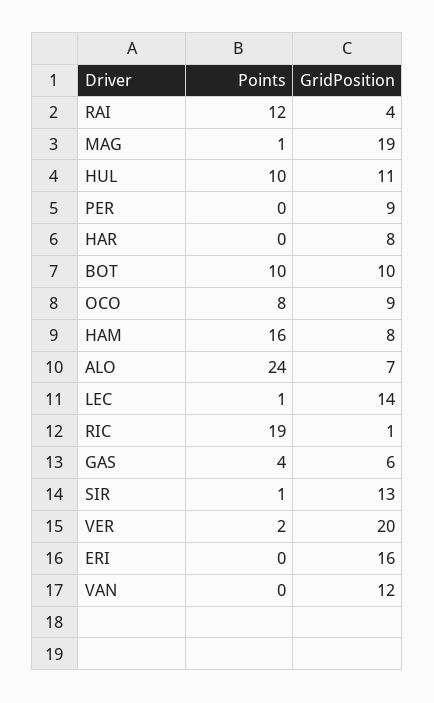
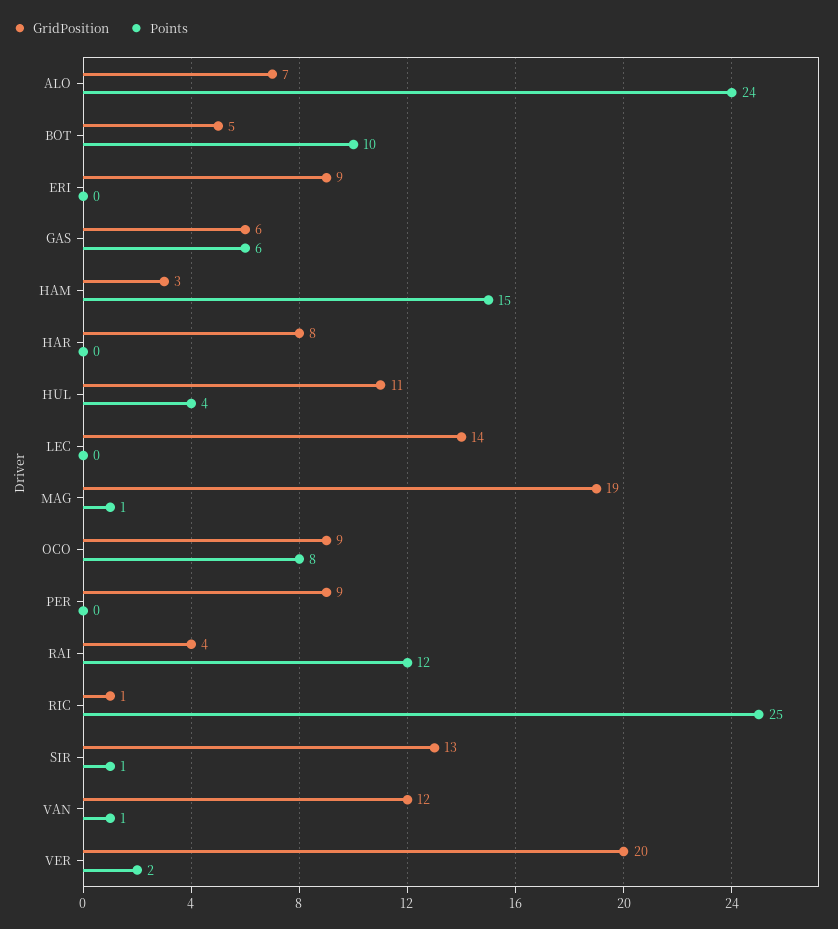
  {
    "Points": {
      "RAI": 12,
      "MAG": 1,
-     "HUL": 10,
+     "HUL": 4,
      "PER": 0,
      "HAR": 0,
      "BOT": 10,
      "OCO": 8,
-     "HAM": 16,
+     "HAM": 15,
      "ALO": 24,
-     "LEC": 1,
+     "LEC": 0,
-     "RIC": 19,
+     "RIC": 25,
-     "GAS": 4,
+     "GAS": 6,
      "SIR": 1,
      "VER": 2,
      "ERI": 0,
-     "VAN": 0
+     "VAN": 1
    },
    "GridPosition": {
      "RAI": 4,
      "MAG": 19,
      "HUL": 11,
      "PER": 9,
      "HAR": 8,
-     "BOT": 10,
+     "BOT": 5,
      "OCO": 9,
-     "HAM": 8,
+     "HAM": 3,
      "ALO": 7,
      "LEC": 14,
      "RIC": 1,
      "GAS": 6,
      "SIR": 13,
      "VER": 20,
-     "ERI": 16,
+     "ERI": 9,
      "VAN": 12
    }
  }

